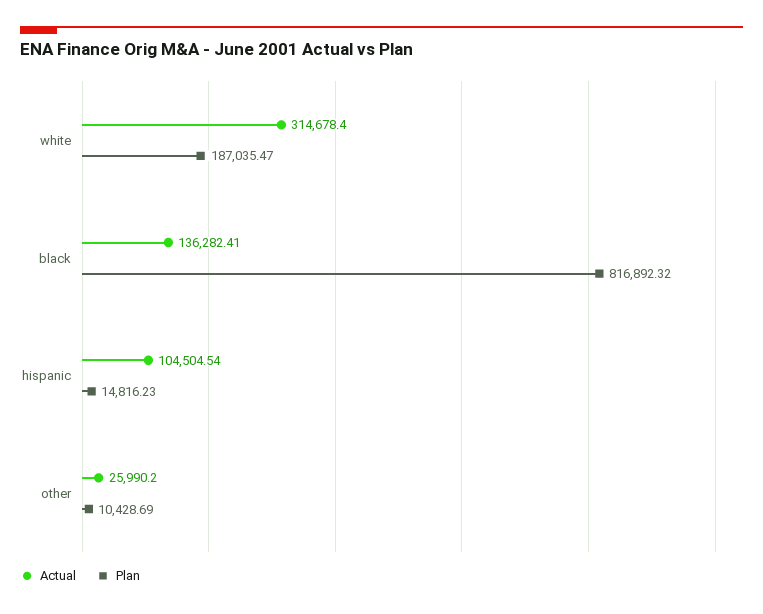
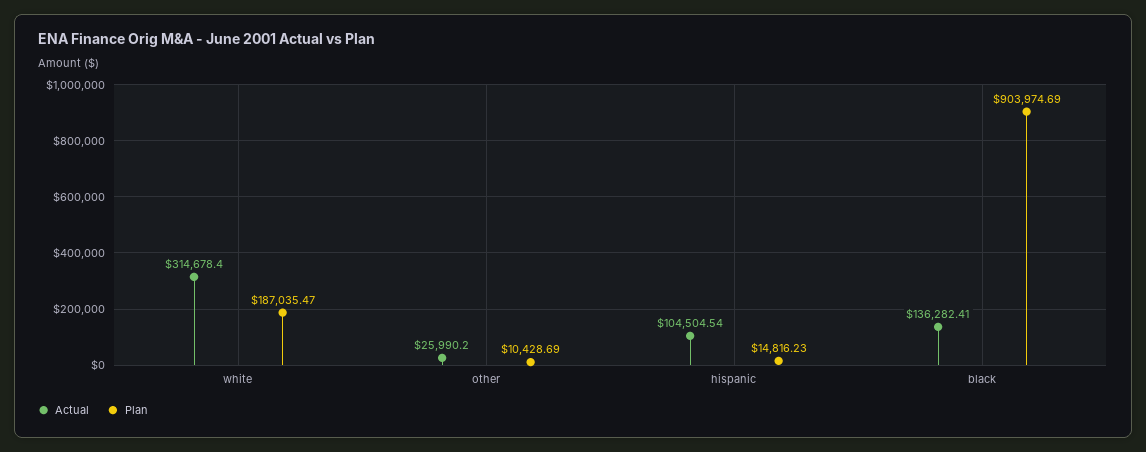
  {
    "Actual": {
      "white": 314678.4,
      "black": 136282.41,
      "hispanic": 104504.54,
      "other": 25990.2
    },
    "Plan": {
      "white": 187035.47,
-     "black": 816892.32,
+     "black": 903974.69,
      "hispanic": 14816.23,
      "other": 10428.69
    }
  }

